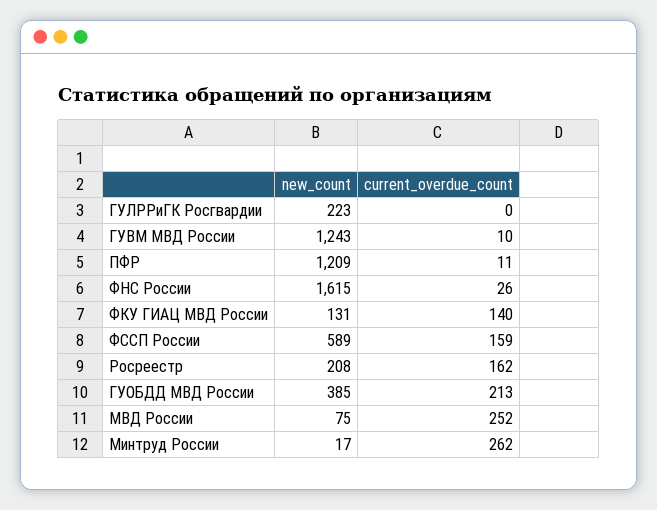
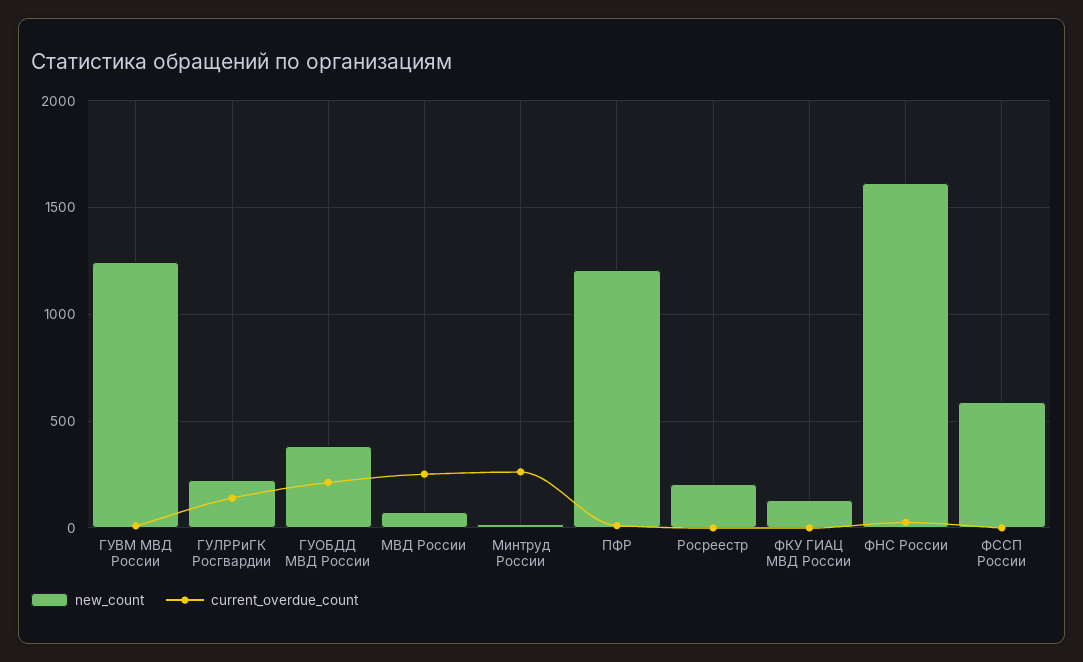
  {
    "new_count": {
      "ГУЛРРиГК Росгвардии": 223,
      "ГУВМ МВД России": 1243,
      "ПФР": 1209,
      "ФНС России": 1615,
      "ФКУ ГИАЦ МВД России": 131,
      "ФССП России": 589,
      "Росреестр": 208,
      "ГУОБДД МВД России": 385,
      "МВД России": 75,
      "Минтруд России": 17
    },
    "current_overdue_count": {
-     "ГУЛРРиГК Росгвардии": 0,
+     "ГУЛРРиГК Росгвардии": 150,
      "ГУВМ МВД России": 10,
      "ПФР": 11,
      "ФНС России": 26,
-     "ФКУ ГИАЦ МВД России": 140,
+     "ФКУ ГИАЦ МВД России": 0,
-     "ФССП России": 159,
+     "ФССП России": 0,
-     "Росреестр": 162,
+     "Росреестр": 0,
      "ГУОБДД МВД России": 213,
      "МВД России": 252,
      "Минтруд России": 262
    }
  }

